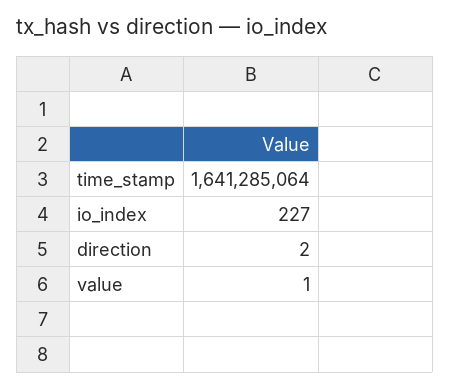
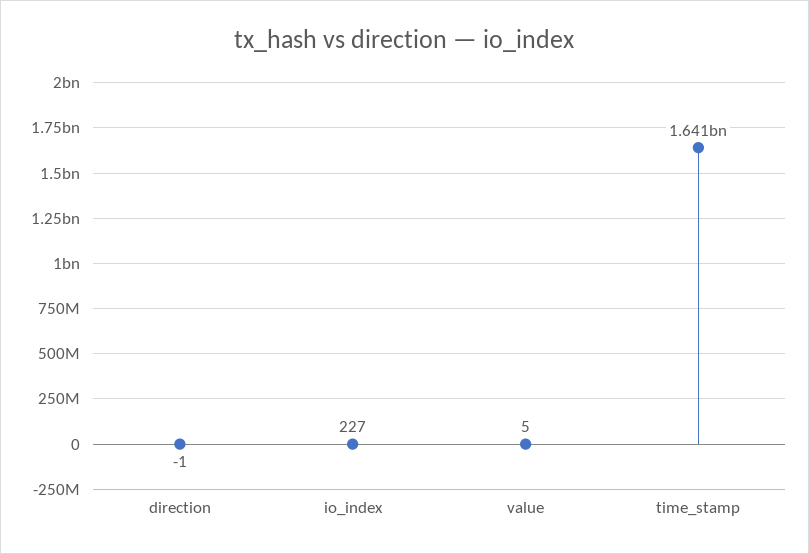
  {
    "time_stamp": 1641285064,
    "io_index": 227,
-   "direction": 2,
+   "direction": -1,
-   "value": 1
+   "value": 5
  }

